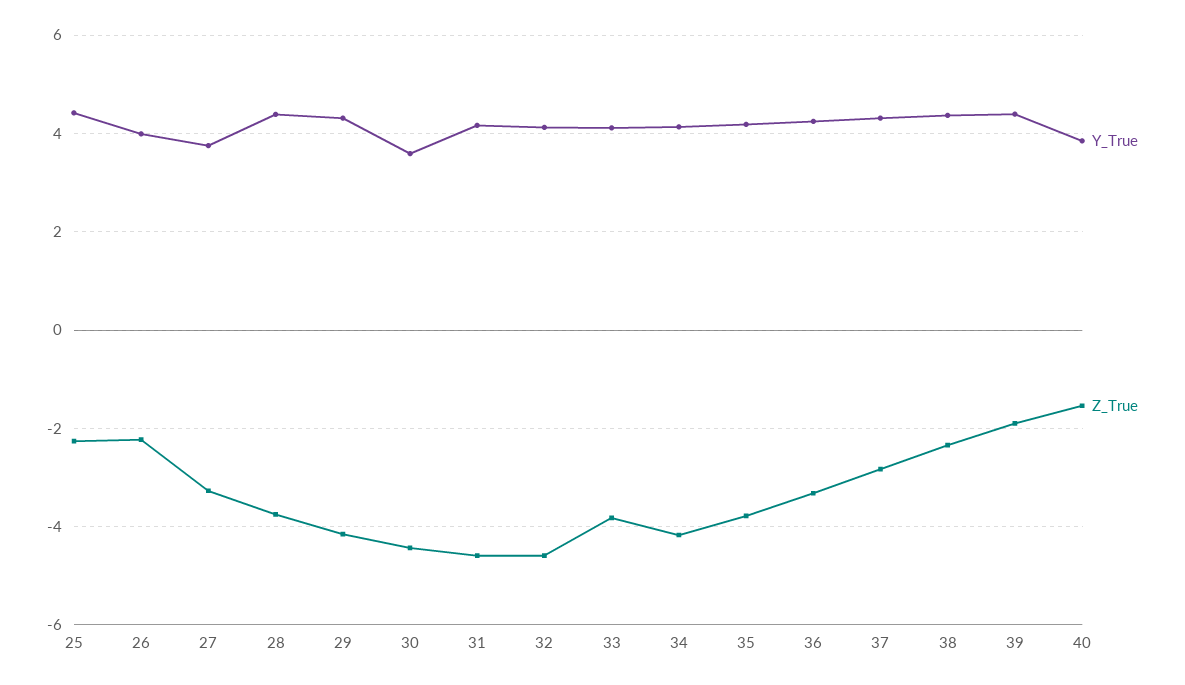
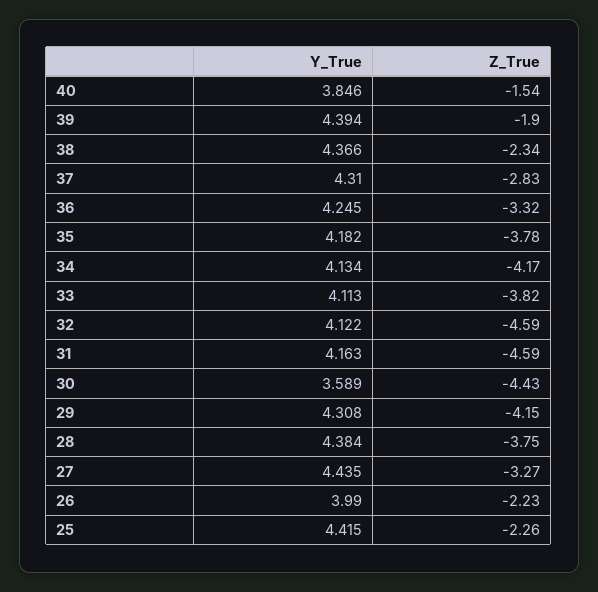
  {
    "Y_True": {
      "25": 4.415,
      "26": 3.99,
-     "27": 3.8,
+     "27": 4.435,
      "28": 4.384,
      "29": 4.308,
      "30": 3.589,
      "31": 4.163,
      "32": 4.122,
      "33": 4.113,
      "34": 4.134,
      "35": 4.182,
      "36": 4.245,
      "37": 4.31,
      "38": 4.366,
      "39": 4.394,
      "40": 3.846
    },
    "Z_True": {
      "25": -2.26,
      "26": -2.23,
      "27": -3.27,
      "28": -3.75,
      "29": -4.15,
      "30": -4.43,
      "31": -4.59,
      "32": -4.59,
      "33": -3.82,
      "34": -4.17,
      "35": -3.78,
      "36": -3.32,
      "37": -2.83,
      "38": -2.34,
      "39": -1.9,
      "40": -1.54
    }
  }

